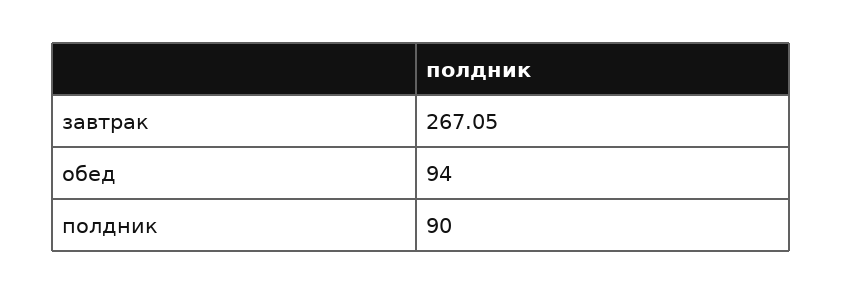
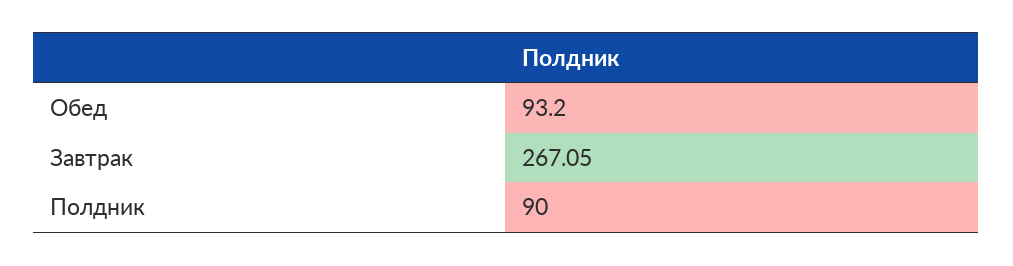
  {
    "завтрак": 267.05,
-   "обед": 94,
+   "обед": 93.2,
    "полдник": 90
  }

